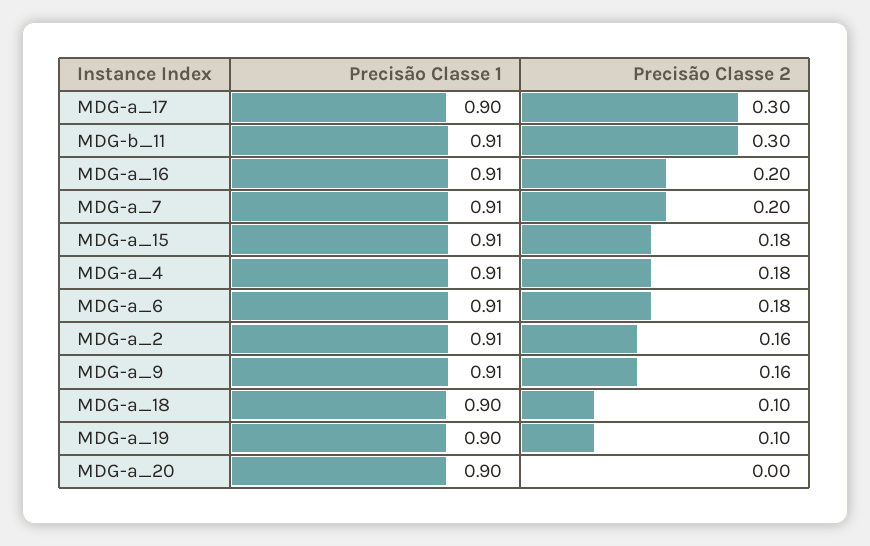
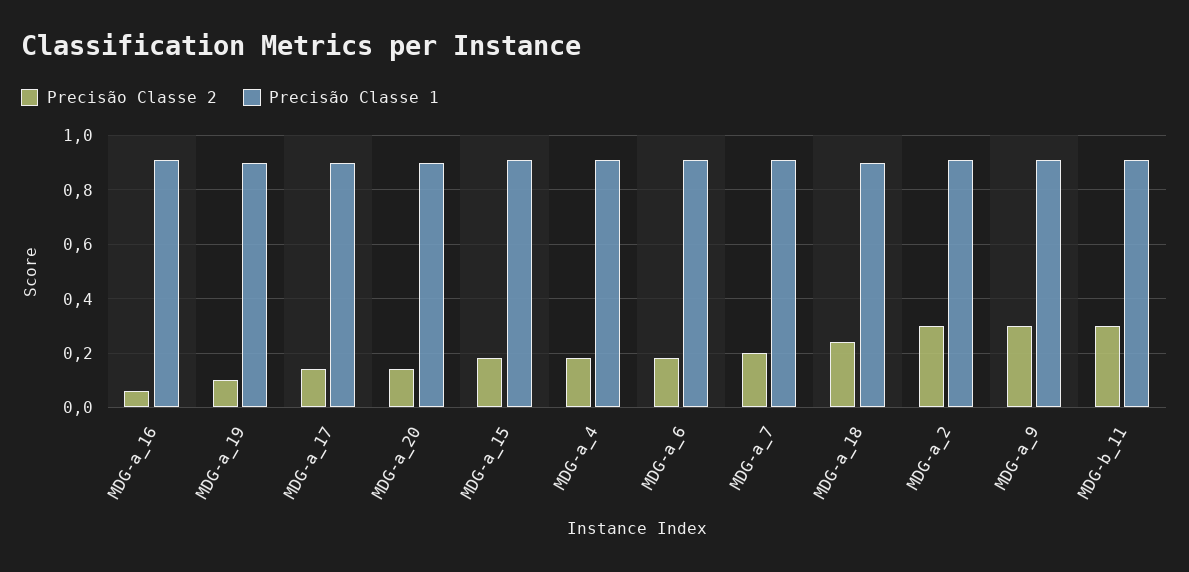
  {
    "Precisão Classe 1": {
      "MDG-a_17": 0.9,
      "MDG-b_11": 0.91,
      "MDG-a_16": 0.91,
      "MDG-a_7": 0.91,
      "MDG-a_15": 0.91,
      "MDG-a_4": 0.91,
      "MDG-a_6": 0.91,
      "MDG-a_2": 0.91,
      "MDG-a_9": 0.91,
      "MDG-a_18": 0.9,
      "MDG-a_19": 0.9,
      "MDG-a_20": 0.9
    },
    "Precisão Classe 2": {
-     "MDG-a_17": 0.3,
+     "MDG-a_17": 0.15,
      "MDG-b_11": 0.3,
-     "MDG-a_16": 0.2,
+     "MDG-a_16": 0.05,
      "MDG-a_7": 0.2,
      "MDG-a_15": 0.18,
      "MDG-a_4": 0.18,
      "MDG-a_6": 0.18,
-     "MDG-a_2": 0.16,
+     "MDG-a_2": 0.3,
-     "MDG-a_9": 0.16,
+     "MDG-a_9": 0.3,
-     "MDG-a_18": 0.1,
+     "MDG-a_18": 0.25,
      "MDG-a_19": 0.1,
-     "MDG-a_20": 0
+     "MDG-a_20": 0.15
    }
  }

